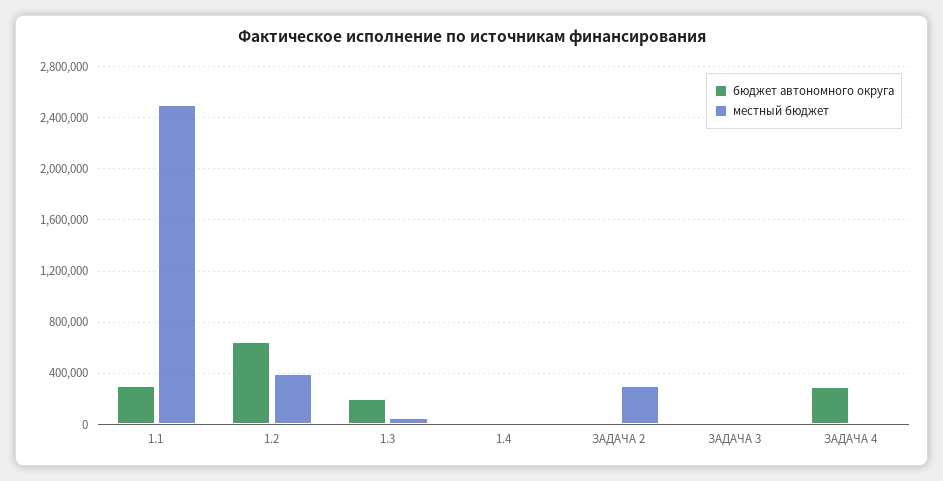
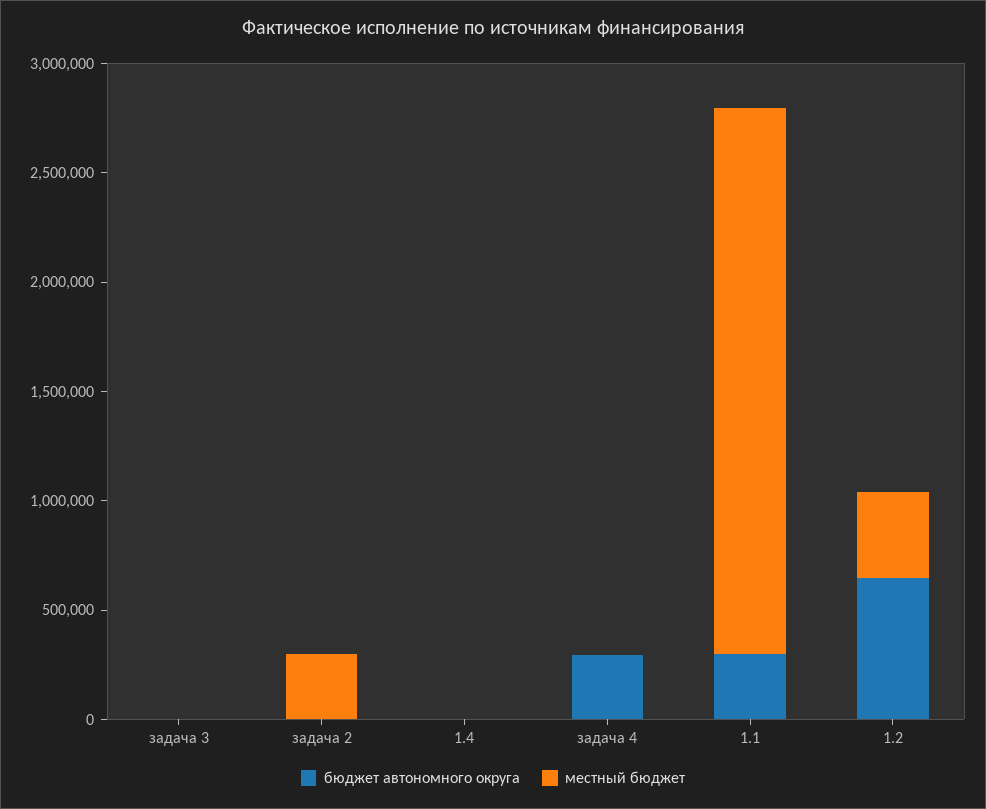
  {
    "бюджет автономного округа": {
      "1.1": 300000,
      "1.2": 650000,
-     "1.3": 200000,
      "1.4": 0,
      "ЗАДАЧА 2": 0,
      "ЗАДАЧА 3": 0,
      "ЗАДАЧА 4": 300000
    },
    "местный бюджет": {
      "1.1": 2500000,
      "1.2": 400000,
-     "1.3": 50000,
      "1.4": 0,
      "ЗАДАЧА 2": 300000,
      "ЗАДАЧА 3": 0,
      "ЗАДАЧА 4": 0
    }
  }

